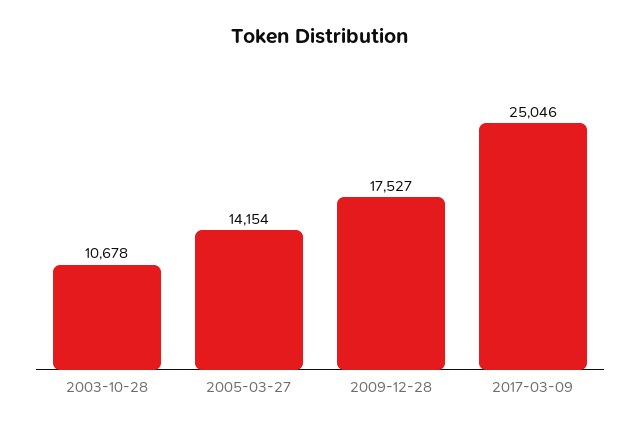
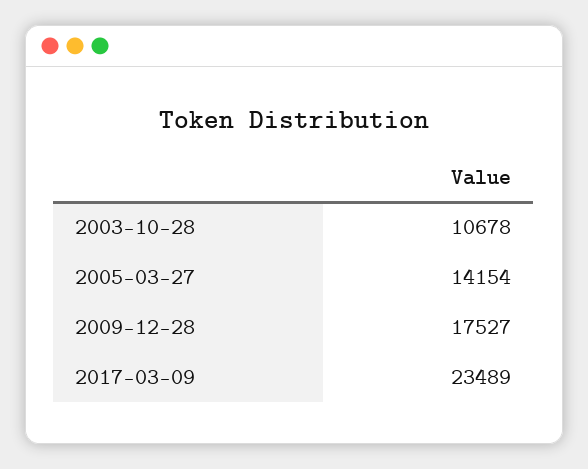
  {
    "2003-10-28": 10678,
    "2005-03-27": 14154,
    "2009-12-28": 17527,
-   "2017-03-09": 25046
+   "2017-03-09": 23489
  }

